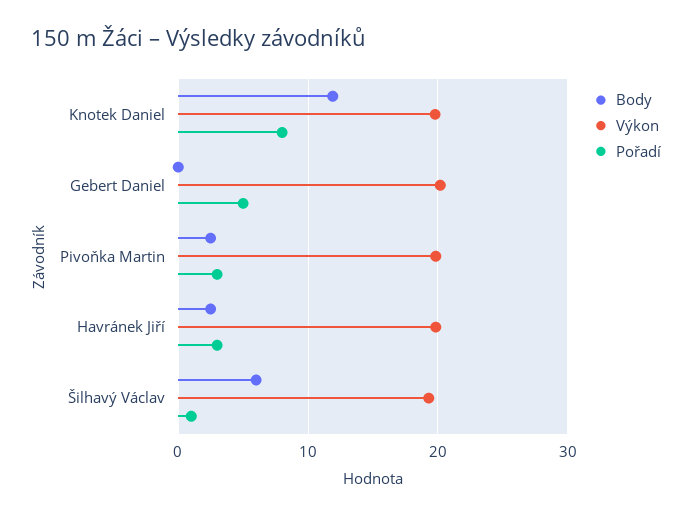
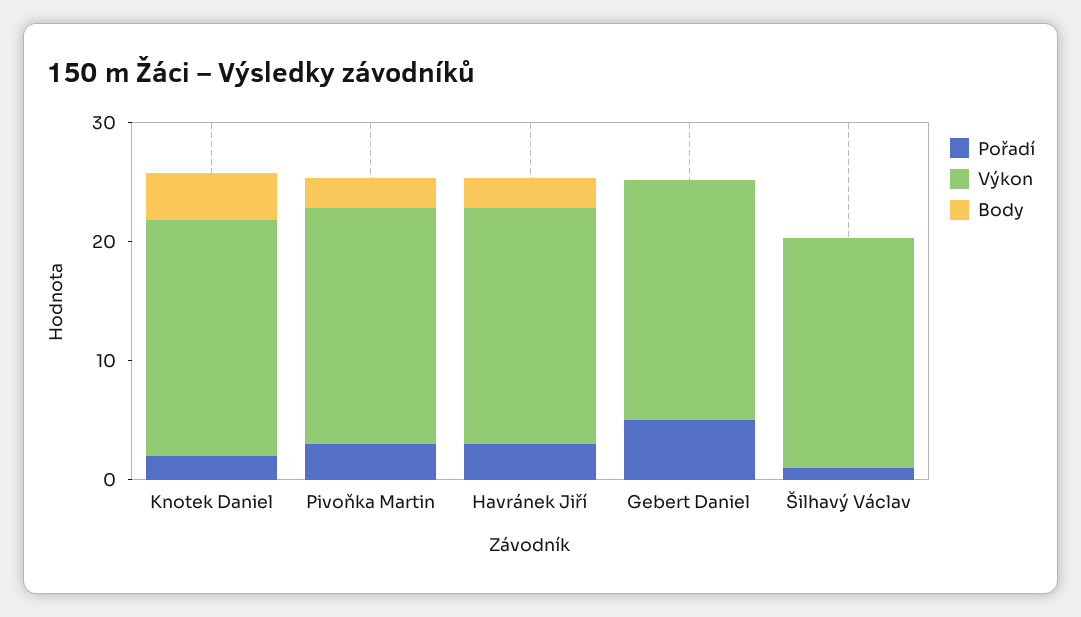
  {
    "Body": {
-     "Knotek Daniel": 12,
+     "Knotek Daniel": 4,
      "Gebert Daniel": 0,
      "Pivoňka Martin": 3,
      "Havránek Jiří": 3,
-     "Šilhavý Václav": 6
+     "Šilhavý Václav": 0
    },
    "Výkon": {
      "Knotek Daniel": 20,
      "Gebert Daniel": 20,
      "Pivoňka Martin": 20,
      "Havránek Jiří": 20,
      "Šilhavý Václav": 19
    },
    "Pořadí": {
-     "Knotek Daniel": 8,
+     "Knotek Daniel": 2,
      "Gebert Daniel": 5,
      "Pivoňka Martin": 3,
      "Havránek Jiří": 3,
      "Šilhavý Václav": 1
    }
  }

